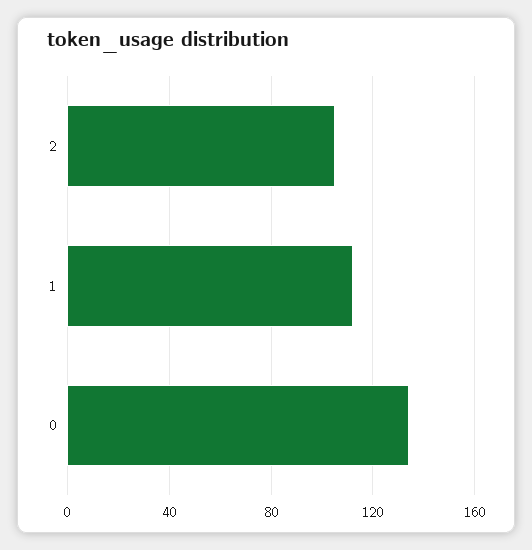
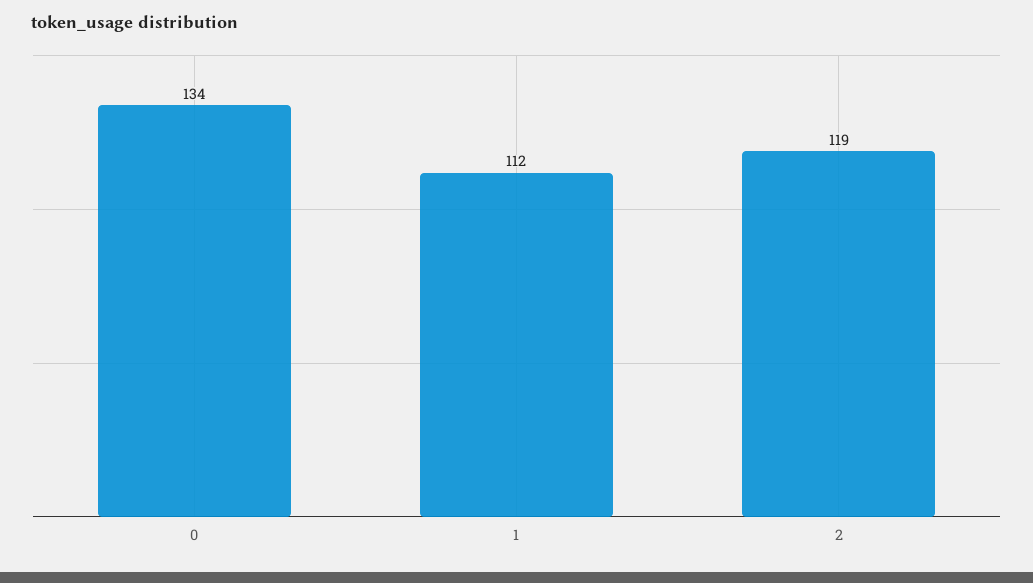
  {
-   "2": 105,
+   "2": 119,
    "1": 112,
    "0": 134
  }

